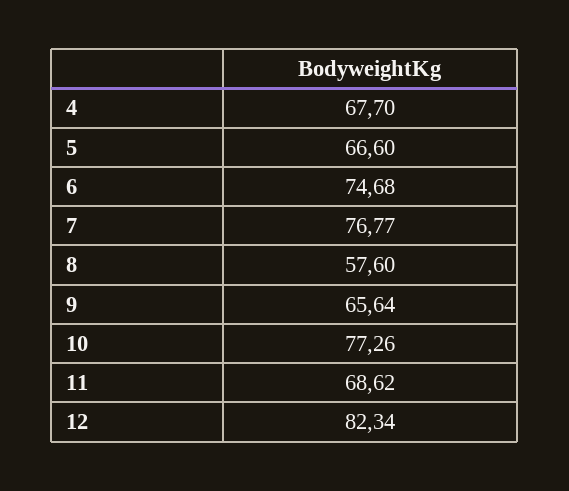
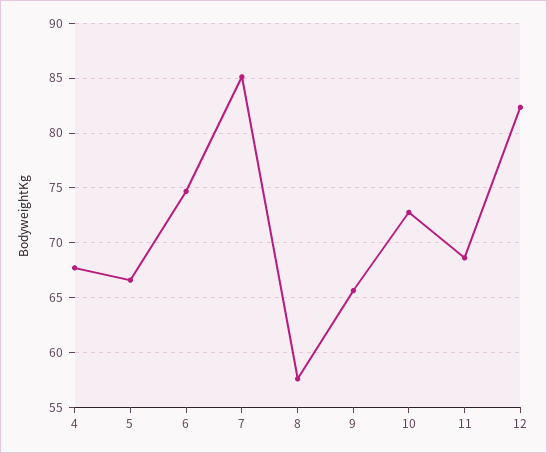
  {
    "4": 67.7,
    "5": 66.6,
    "6": 74.68,
-   "7": 76.77,
+   "7": 85,
    "8": 57.6,
    "9": 65.64,
-   "10": 77.26,
+   "10": 73,
    "11": 68.62,
    "12": 82.34
  }

